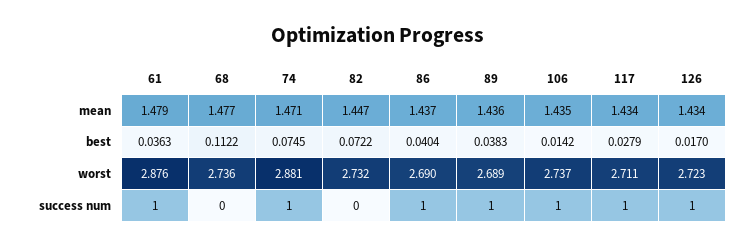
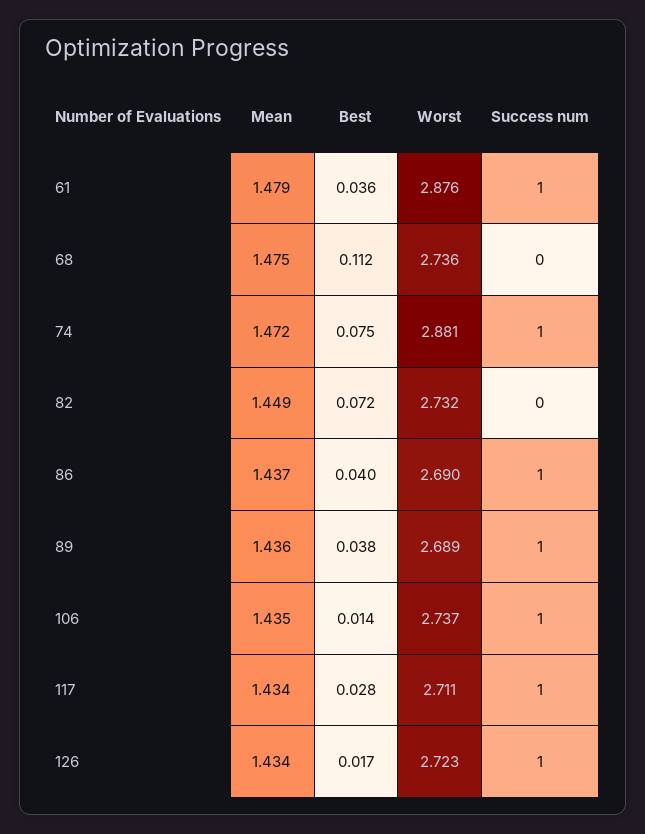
  {
    "61": {
      "mean": 1.479,
      "best": 0.0363,
      "worst": 2.876,
      "success num": 1
    },
    "68": {
-     "mean": 1.477,
+     "mean": 1.475,
      "best": 0.1122,
      "worst": 2.736,
      "success num": 0
    },
    "74": {
-     "mean": 1.471,
+     "mean": 1.472,
      "best": 0.0745,
      "worst": 2.881,
      "success num": 1
    },
    "82": {
-     "mean": 1.447,
+     "mean": 1.449,
      "best": 0.0722,
      "worst": 2.732,
      "success num": 0
    },
    "86": {
      "mean": 1.437,
      "best": 0.0404,
      "worst": 2.69,
      "success num": 1
    },
    "89": {
      "mean": 1.436,
      "best": 0.0383,
      "worst": 2.689,
      "success num": 1
    },
    "106": {
      "mean": 1.435,
      "best": 0.0142,
      "worst": 2.737,
      "success num": 1
    },
    "117": {
      "mean": 1.434,
      "best": 0.0279,
      "worst": 2.711,
      "success num": 1
    },
    "126": {
      "mean": 1.434,
      "best": 0.017,
      "worst": 2.723,
      "success num": 1
    }
  }

